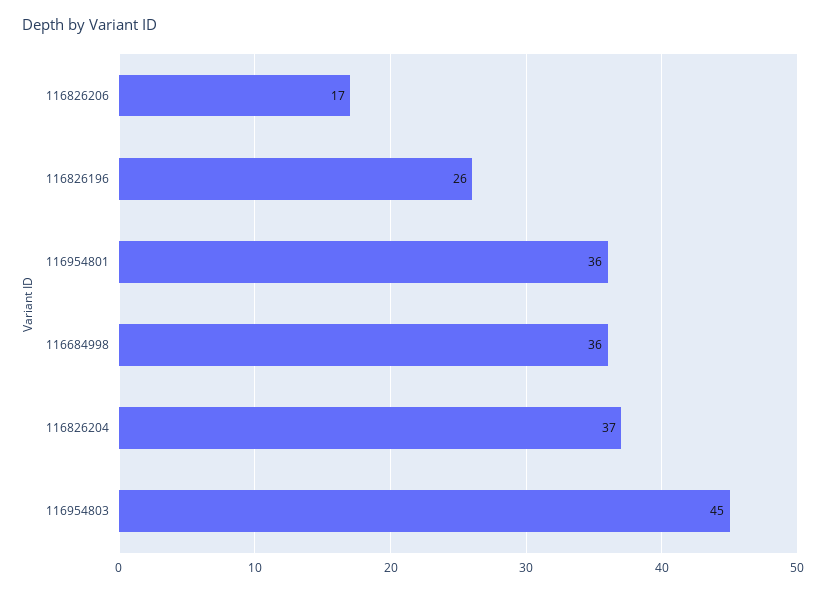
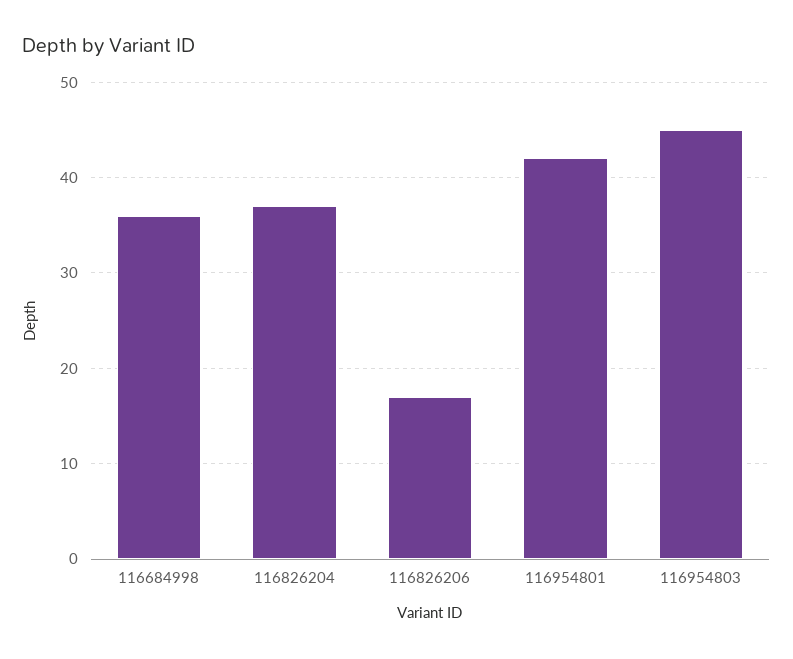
  {
    "116826206": 17,
-   "116826196": 26,
-   "116954801": 36,
+   "116954801": 42,
    "116684998": 36,
    "116826204": 37,
    "116954803": 45
  }

